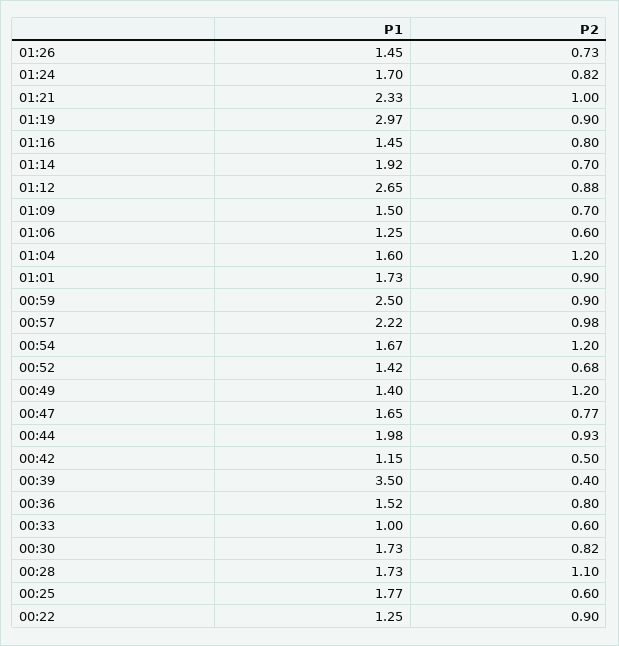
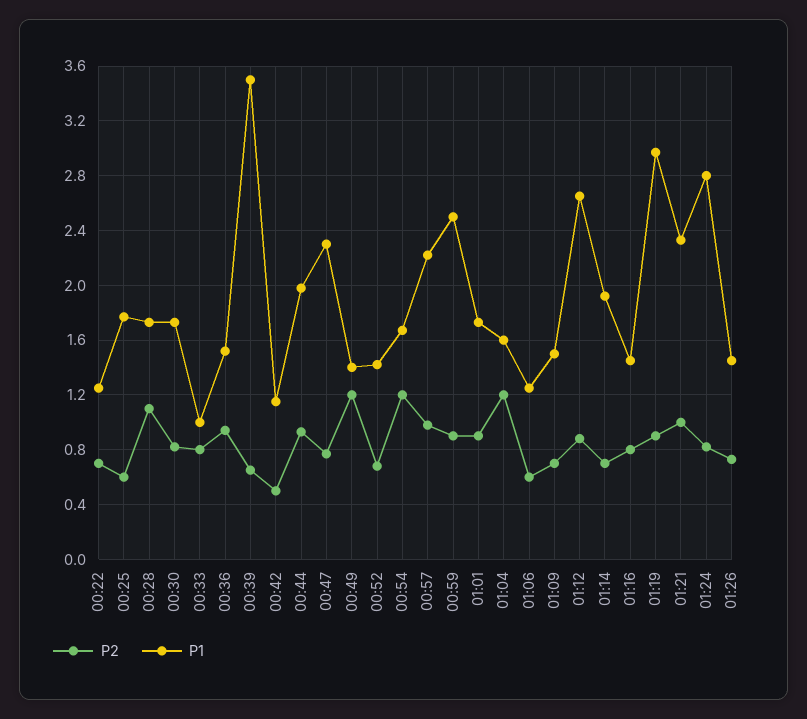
  {
    "P1": {
      "01:26": 1.45,
-     "01:24": 1.7,
+     "01:24": 2.8,
      "01:21": 2.33,
      "01:19": 2.97,
      "01:16": 1.45,
      "01:14": 1.92,
      "01:12": 2.65,
      "01:09": 1.5,
      "01:06": 1.25,
      "01:04": 1.6,
      "01:01": 1.73,
      "00:59": 2.5,
      "00:57": 2.22,
      "00:54": 1.67,
      "00:52": 1.42,
      "00:49": 1.4,
-     "00:47": 1.65,
+     "00:47": 2.3,
      "00:44": 1.98,
      "00:42": 1.15,
      "00:39": 3.5,
      "00:36": 1.52,
      "00:33": 1,
      "00:30": 1.73,
      "00:28": 1.73,
      "00:25": 1.77,
      "00:22": 1.25
    },
    "P2": {
      "01:26": 0.73,
      "01:24": 0.82,
      "01:21": 1,
      "01:19": 0.9,
      "01:16": 0.8,
      "01:14": 0.7,
      "01:12": 0.88,
      "01:09": 0.7,
      "01:06": 0.6,
      "01:04": 1.2,
      "01:01": 0.9,
      "00:59": 0.9,
      "00:57": 0.98,
      "00:54": 1.2,
      "00:52": 0.68,
      "00:49": 1.2,
      "00:47": 0.77,
      "00:44": 0.93,
      "00:42": 0.5,
-     "00:39": 0.4,
+     "00:39": 0.65,
-     "00:36": 0.8,
+     "00:36": 0.95,
-     "00:33": 0.6,
+     "00:33": 0.8,
      "00:30": 0.82,
      "00:28": 1.1,
      "00:25": 0.6,
-     "00:22": 0.9
+     "00:22": 0.7
    }
  }

